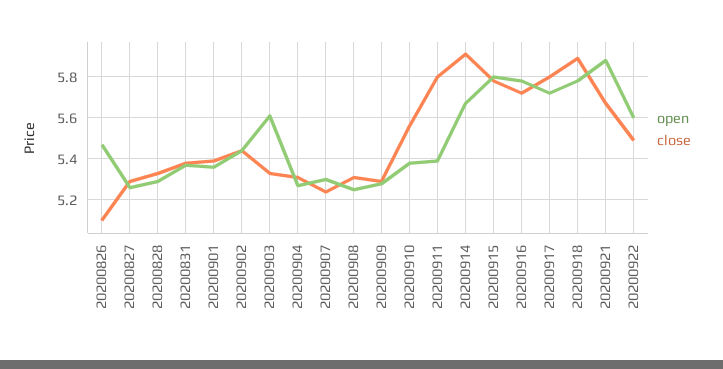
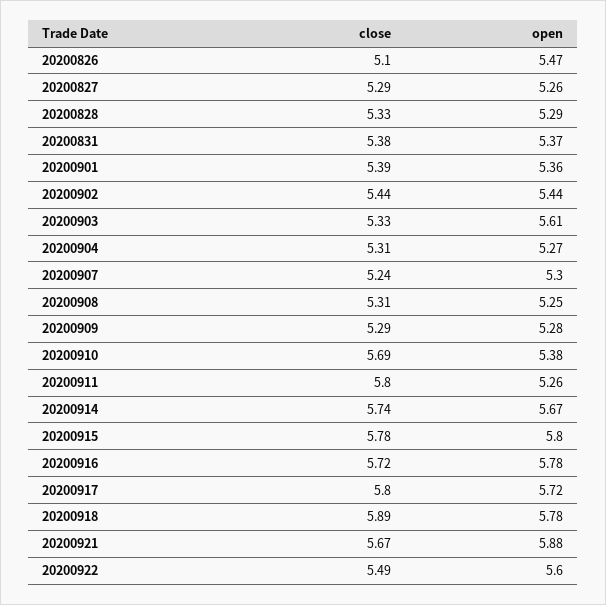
  {
    "open": {
      "20200826": 5.47,
      "20200827": 5.26,
      "20200828": 5.29,
      "20200831": 5.37,
      "20200901": 5.36,
      "20200902": 5.44,
      "20200903": 5.61,
      "20200904": 5.27,
      "20200907": 5.3,
      "20200908": 5.25,
      "20200909": 5.28,
      "20200910": 5.38,
-     "20200911": 5.4,
+     "20200911": 5.26,
      "20200914": 5.67,
      "20200915": 5.8,
      "20200916": 5.78,
      "20200917": 5.72,
      "20200918": 5.78,
      "20200921": 5.88,
      "20200922": 5.6
    },
    "close": {
      "20200826": 5.1,
      "20200827": 5.29,
      "20200828": 5.33,
      "20200831": 5.38,
      "20200901": 5.39,
      "20200902": 5.44,
      "20200903": 5.33,
      "20200904": 5.31,
      "20200907": 5.24,
      "20200908": 5.31,
      "20200909": 5.29,
-     "20200910": 5.55,
+     "20200910": 5.69,
      "20200911": 5.8,
-     "20200914": 5.9,
+     "20200914": 5.74,
      "20200915": 5.78,
      "20200916": 5.72,
      "20200917": 5.8,
      "20200918": 5.89,
      "20200921": 5.67,
      "20200922": 5.49
    }
  }

